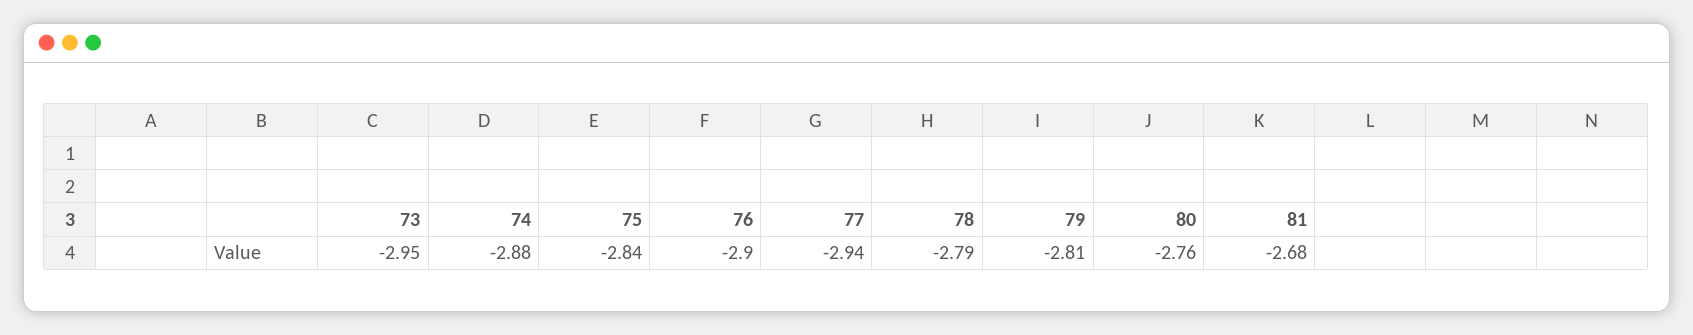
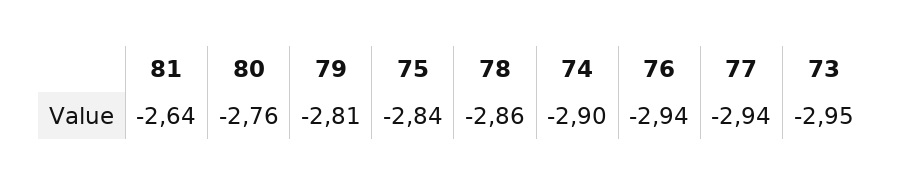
  {
    "73": -2.95,
-   "74": -2.88,
+   "74": -2.9,
    "75": -2.84,
-   "76": -2.9,
+   "76": -2.94,
    "77": -2.94,
-   "78": -2.79,
+   "78": -2.86,
    "79": -2.81,
    "80": -2.76,
-   "81": -2.68
+   "81": -2.64
  }

